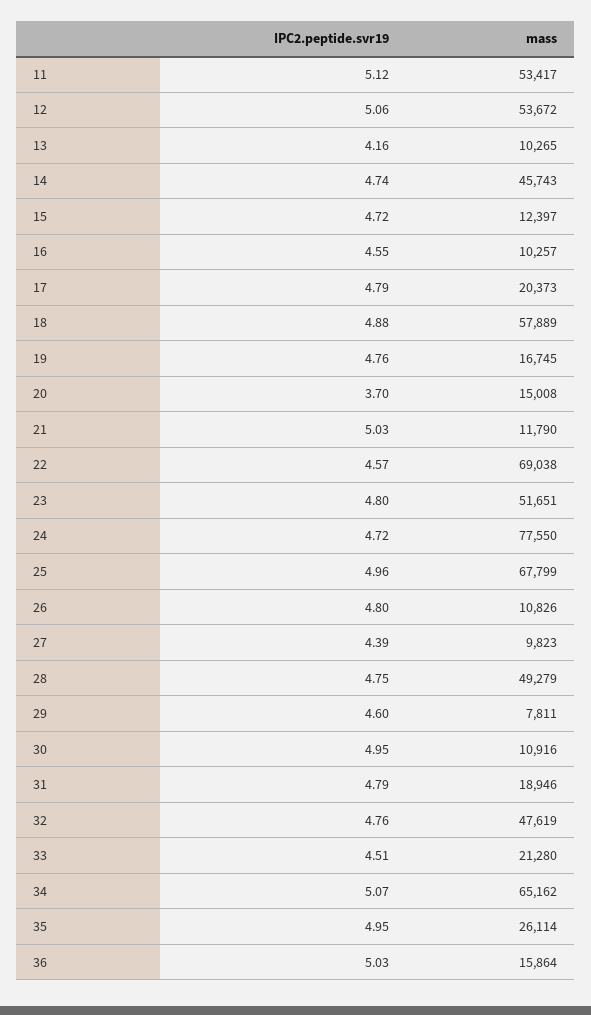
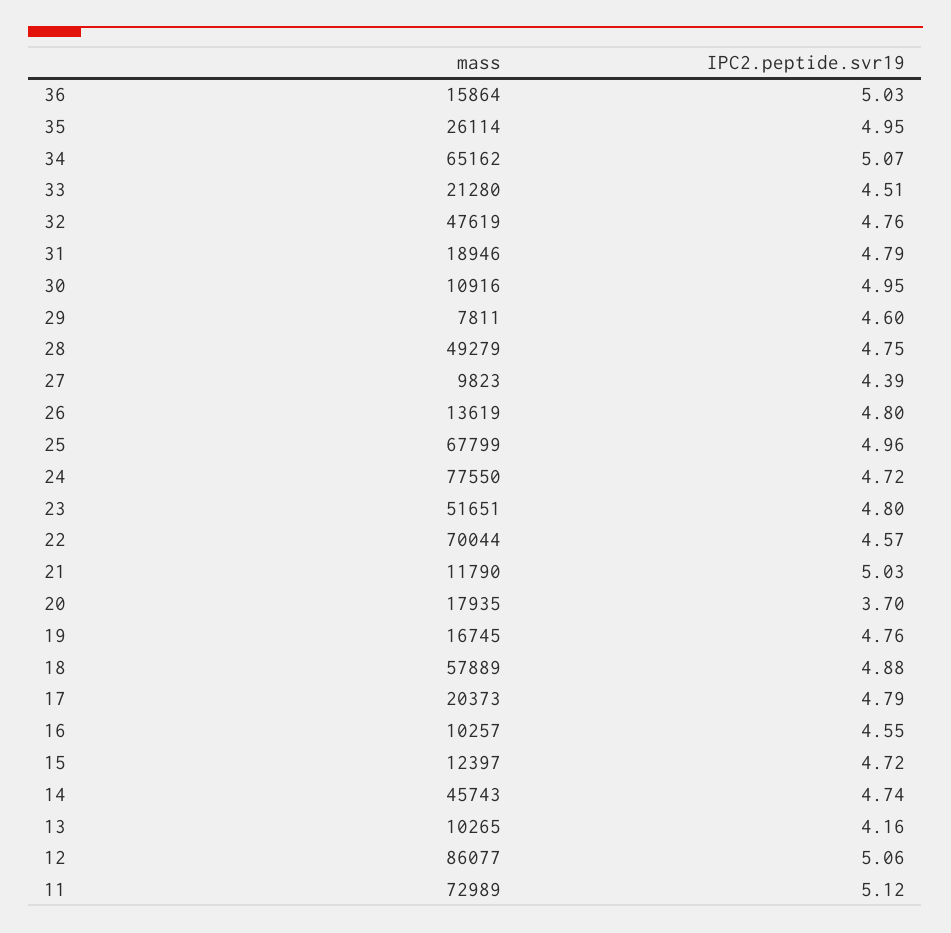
  {
    "IPC2.peptide.svr19": {
      "11": 5.12,
      "12": 5.06,
      "13": 4.16,
      "14": 4.74,
      "15": 4.72,
      "16": 4.55,
      "17": 4.79,
      "18": 4.88,
      "19": 4.76,
      "20": 3.7,
      "21": 5.03,
      "22": 4.57,
      "23": 4.8,
      "24": 4.72,
      "25": 4.96,
      "26": 4.8,
      "27": 4.39,
      "28": 4.75,
      "29": 4.6,
      "30": 4.95,
      "31": 4.79,
      "32": 4.76,
      "33": 4.51,
      "34": 5.07,
      "35": 4.95,
      "36": 5.03
    },
    "mass": {
-     "11": 53417,
+     "11": 72989,
-     "12": 53672,
+     "12": 86077,
      "13": 10265,
      "14": 45743,
      "15": 12397,
      "16": 10257,
      "17": 20373,
      "18": 57889,
      "19": 16745,
-     "20": 15008,
+     "20": 17935,
      "21": 11790,
-     "22": 69038,
+     "22": 70044,
      "23": 51651,
      "24": 77550,
      "25": 67799,
-     "26": 10826,
+     "26": 13619,
      "27": 9823,
      "28": 49279,
      "29": 7811,
      "30": 10916,
      "31": 18946,
      "32": 47619,
      "33": 21280,
      "34": 65162,
      "35": 26114,
      "36": 15864
    }
  }

